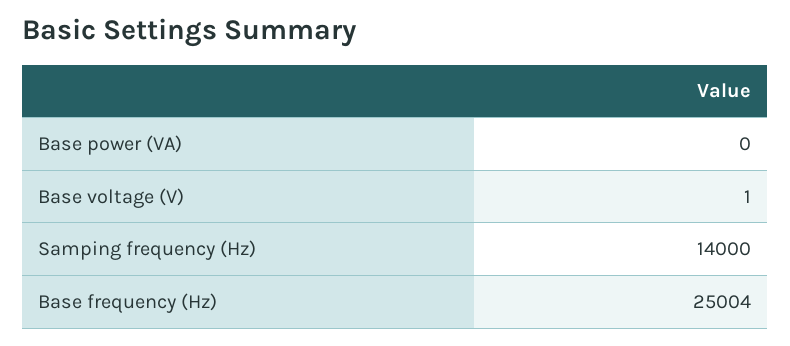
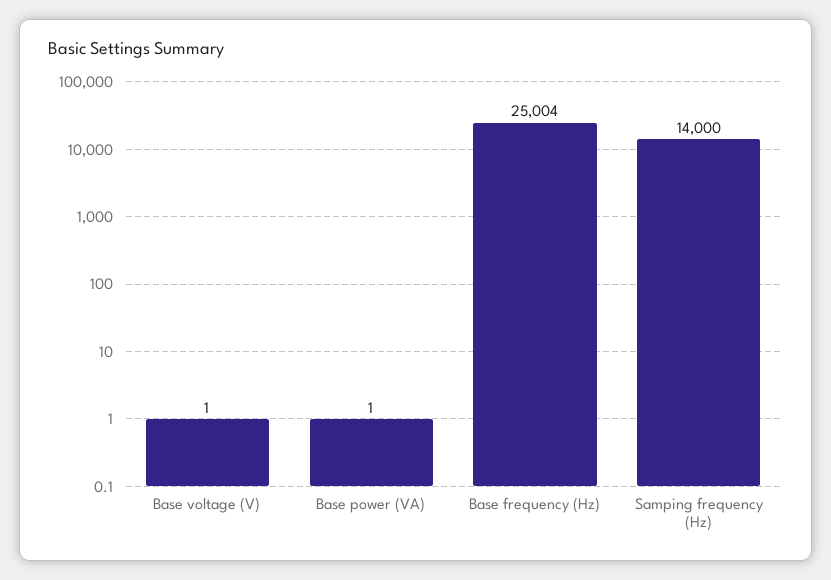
  {
-   "Base power (VA)": 0,
+   "Base power (VA)": 1,
    "Base voltage (V)": 1,
    "Samping frequency (Hz)": 14000,
    "Base frequency (Hz)": 25004
  }

